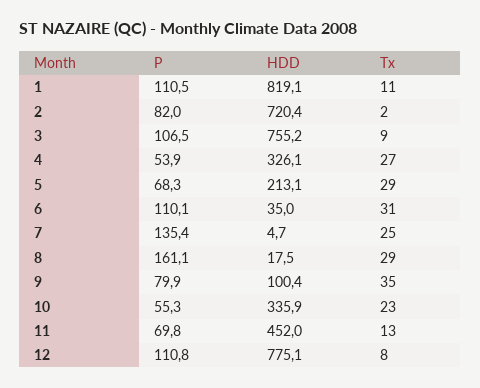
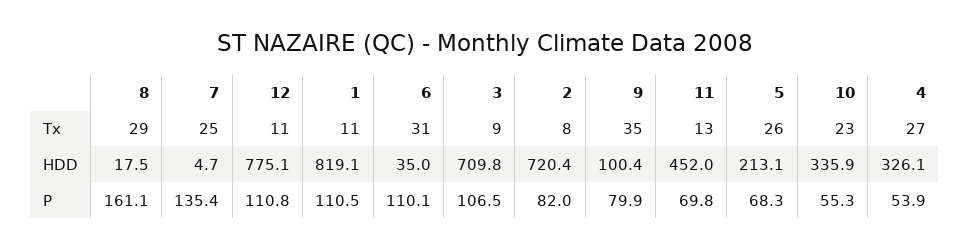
  {
    "P": {
      "1": 110.5,
      "2": 82,
      "3": 106.5,
      "4": 53.9,
      "5": 68.3,
      "6": 110.1,
      "7": 135.4,
      "8": 161.1,
      "9": 79.9,
      "10": 55.3,
      "11": 69.8,
      "12": 110.8
    },
    "HDD": {
      "1": 819.1,
      "2": 720.4,
-     "3": 755.2,
+     "3": 709.8,
      "4": 326.1,
      "5": 213.1,
      "6": 35,
      "7": 4.7,
      "8": 17.5,
      "9": 100.4,
      "10": 335.9,
      "11": 452,
      "12": 775.1
    },
    "Tx": {
      "1": 11,
-     "2": 2,
+     "2": 8,
      "3": 9,
      "4": 27,
-     "5": 29,
+     "5": 26,
      "6": 31,
      "7": 25,
      "8": 29,
      "9": 35,
      "10": 23,
      "11": 13,
-     "12": 8
+     "12": 11
    }
  }

